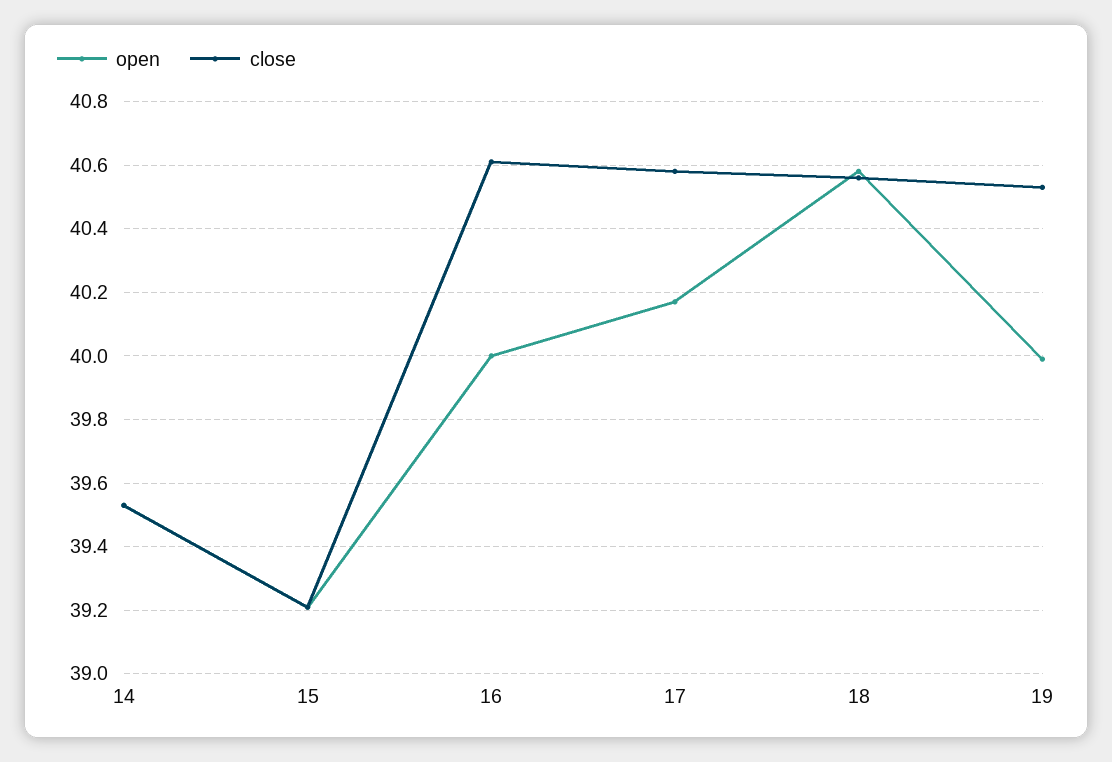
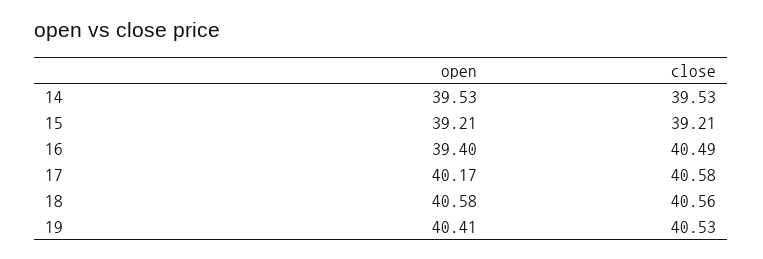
  {
    "open": {
      "14": 39.53,
      "15": 39.21,
-     "16": 40,
+     "16": 39.4,
      "17": 40.17,
      "18": 40.58,
-     "19": 40
+     "19": 40.41
    },
    "close": {
      "14": 39.53,
      "15": 39.21,
-     "16": 40.6,
+     "16": 40.49,
      "17": 40.58,
      "18": 40.56,
      "19": 40.53
    }
  }

